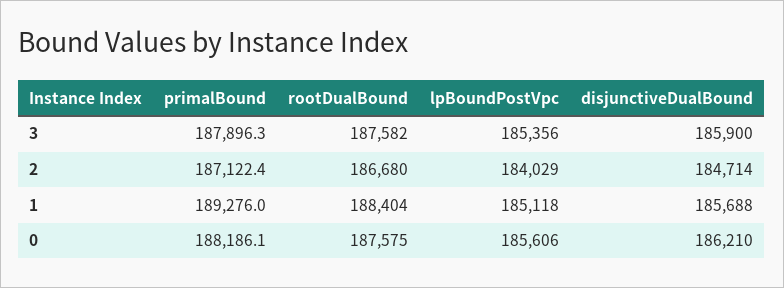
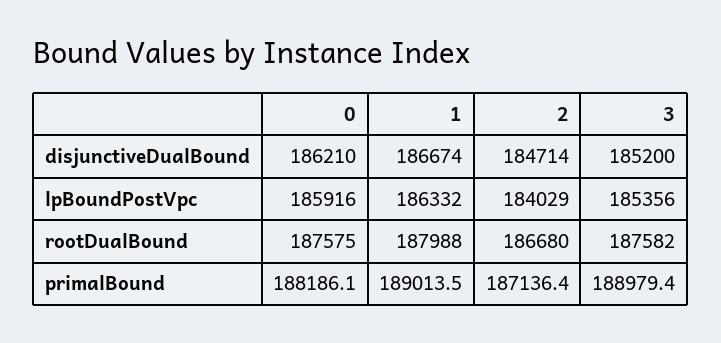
  {
    "primalBound": {
-     "3": 187896.3,
+     "3": 188979.4,
-     "2": 187122.4,
+     "2": 187136.4,
-     "1": 189276,
+     "1": 189013.5,
      "0": 188186.1
    },
    "rootDualBound": {
      "3": 187582,
      "2": 186680,
-     "1": 188404,
+     "1": 187988,
      "0": 187575
    },
    "lpBoundPostVpc": {
      "3": 185356,
      "2": 184029,
-     "1": 185118,
+     "1": 186332,
-     "0": 185606
+     "0": 185916
    },
    "disjunctiveDualBound": {
-     "3": 185900,
+     "3": 185200,
      "2": 184714,
-     "1": 185688,
+     "1": 186674,
      "0": 186210
    }
  }

